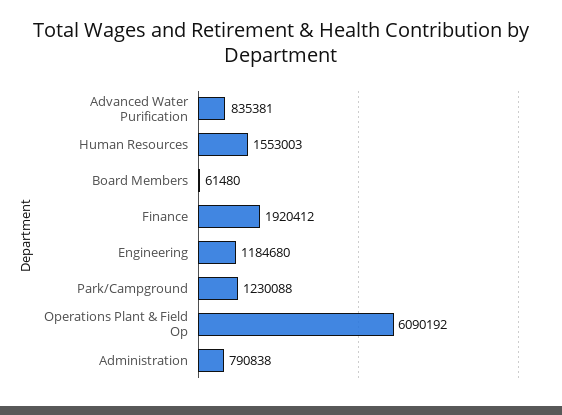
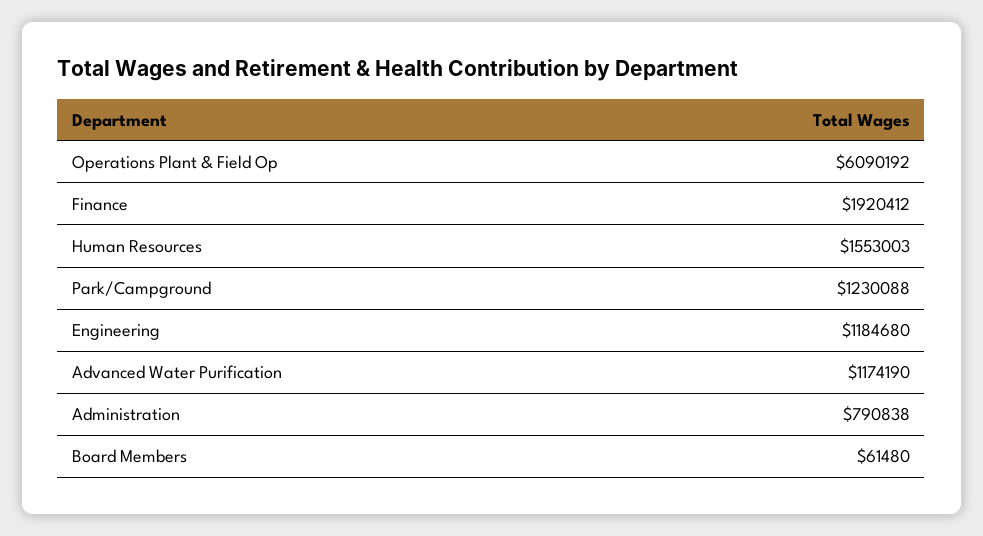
  {
-   "Advanced Water Purification": 835381,
+   "Advanced Water Purification": 1174190,
    "Human Resources": 1553003,
    "Board Members": 61480,
    "Finance": 1920412,
    "Engineering": 1184680,
    "Park/Campground": 1230088,
    "Operations Plant & Field Op": 6090192,
    "Administration": 790838
  }

